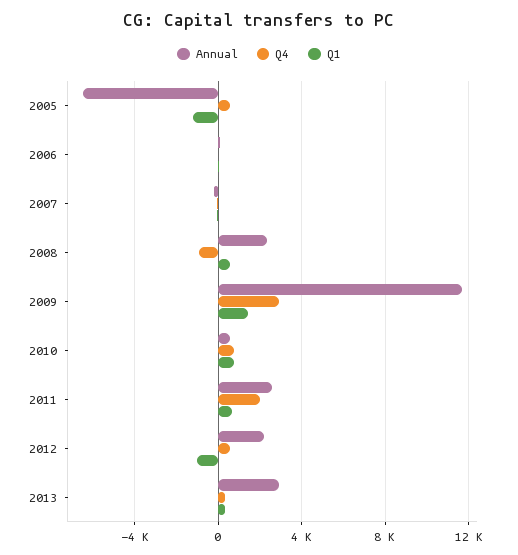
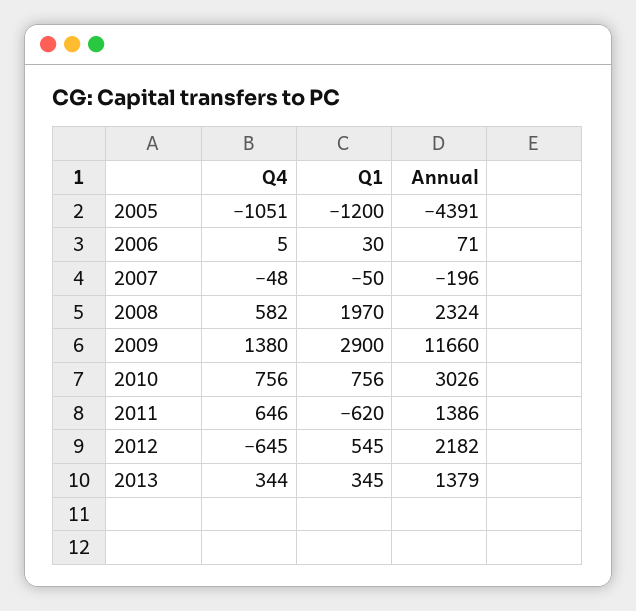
  {
    "Annual": {
-     "2005": -6500,
+     "2005": -4391,
      "2006": 71,
      "2007": -196,
      "2008": 2324,
      "2009": 11660,
-     "2010": 500,
+     "2010": 3026,
-     "2011": 2500,
+     "2011": 1386,
      "2012": 2182,
-     "2013": 3000
+     "2013": 1379
    },
    "Q4": {
-     "2005": 500,
+     "2005": -1051,
      "2006": 5,
      "2007": -48,
-     "2008": -1000,
+     "2008": 582,
-     "2009": 3000,
+     "2009": 1380,
      "2010": 756,
-     "2011": 2000,
+     "2011": 646,
-     "2012": 500,
+     "2012": -645,
      "2013": 344
    },
    "Q1": {
      "2005": -1200,
      "2006": 30,
      "2007": -50,
-     "2008": 500,
+     "2008": 1970,
-     "2009": 1500,
+     "2009": 2900,
      "2010": 756,
-     "2011": 500,
+     "2011": -620,
-     "2012": -1000,
+     "2012": 545,
      "2013": 345
    }
  }

